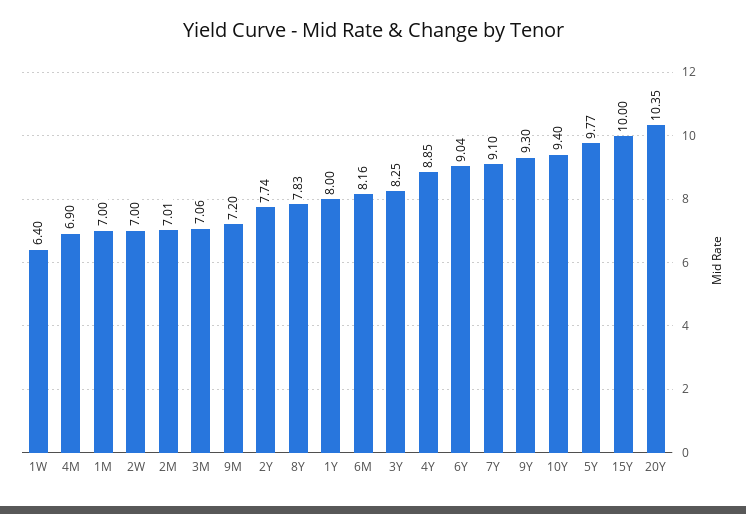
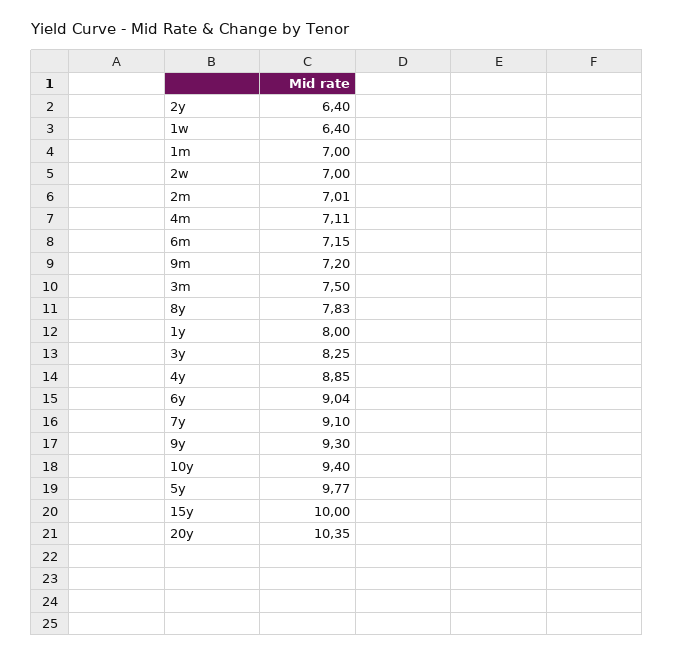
  {
    "1W": 6.4,
-   "4M": 6.9,
+   "4M": 7.11,
    "1M": 7,
    "2W": 7,
    "2M": 7.01,
-   "3M": 7.06,
+   "3M": 7.5,
    "9M": 7.2,
-   "2Y": 7.74,
+   "2Y": 6.4,
    "8Y": 7.83,
    "1Y": 8,
-   "6M": 8.16,
+   "6M": 7.15,
    "3Y": 8.25,
    "4Y": 8.85,
    "6Y": 9.04,
    "7Y": 9.1,
    "9Y": 9.3,
    "10Y": 9.4,
    "5Y": 9.77,
    "15Y": 10,
    "20Y": 10.35
  }

